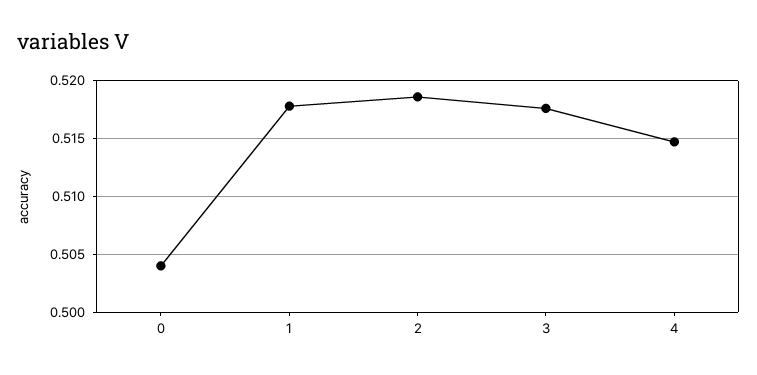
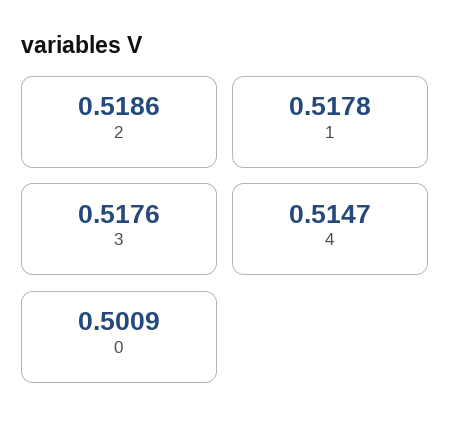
  {
-   "0": 0.504,
+   "0": 0.5009,
    "1": 0.5178,
    "2": 0.5186,
    "3": 0.5176,
    "4": 0.5147
  }

